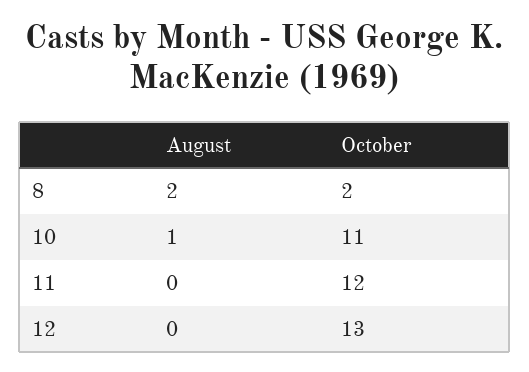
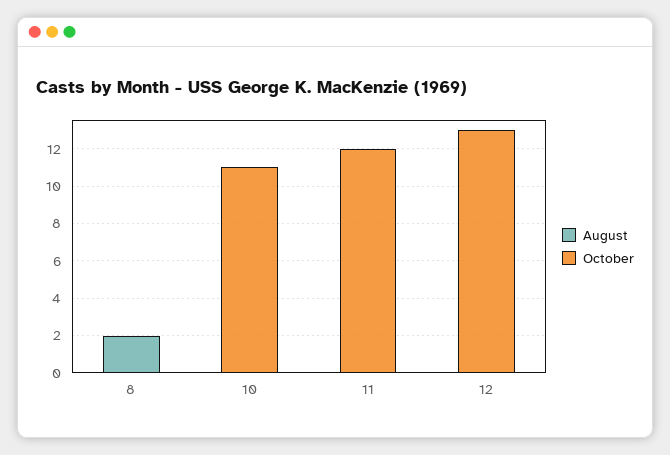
  {
    "August": {
      "8": 2,
-     "10": 1,
+     "10": 0,
      "11": 0,
      "12": 0
    },
    "October": {
-     "8": 2,
+     "8": 0,
      "10": 11,
      "11": 12,
      "12": 13
    }
  }

